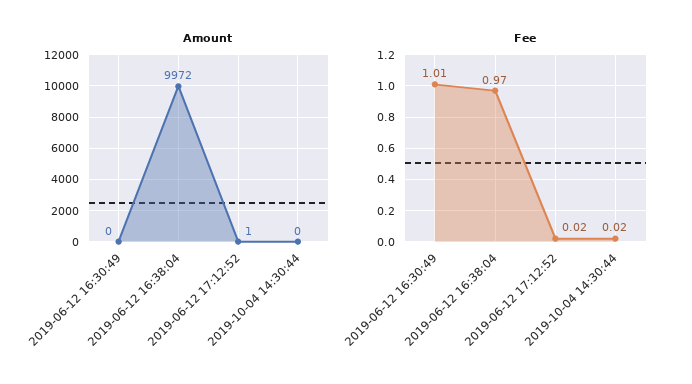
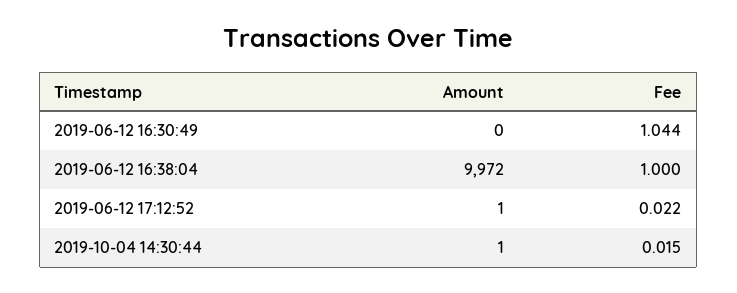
  {
    "Amount": {
      "2019-06-12 16:30:49": 0,
      "2019-06-12 16:38:04": 9972,
      "2019-06-12 17:12:52": 1,
-     "2019-10-04 14:30:44": 0
+     "2019-10-04 14:30:44": 1
    },
    "Fee": {
-     "2019-06-12 16:30:49": 1.01,
+     "2019-06-12 16:30:49": 1.044,
-     "2019-06-12 16:38:04": 0.97,
+     "2019-06-12 16:38:04": 1,
      "2019-06-12 17:12:52": 0.022,
      "2019-10-04 14:30:44": 0.015
    }
  }

